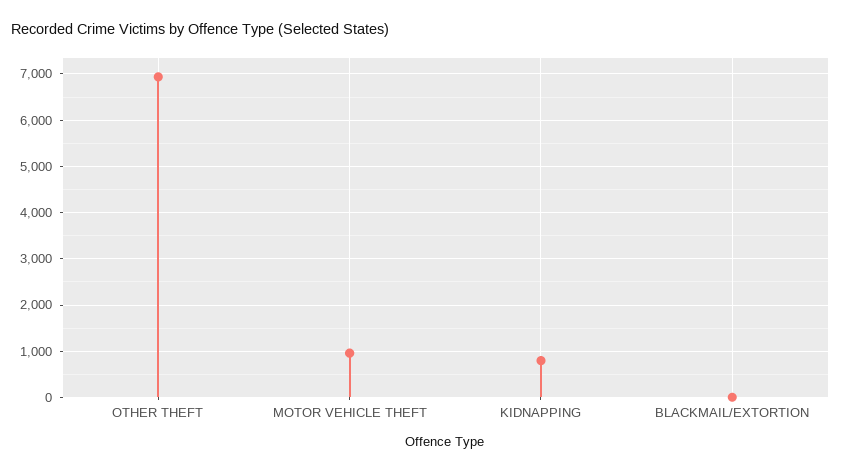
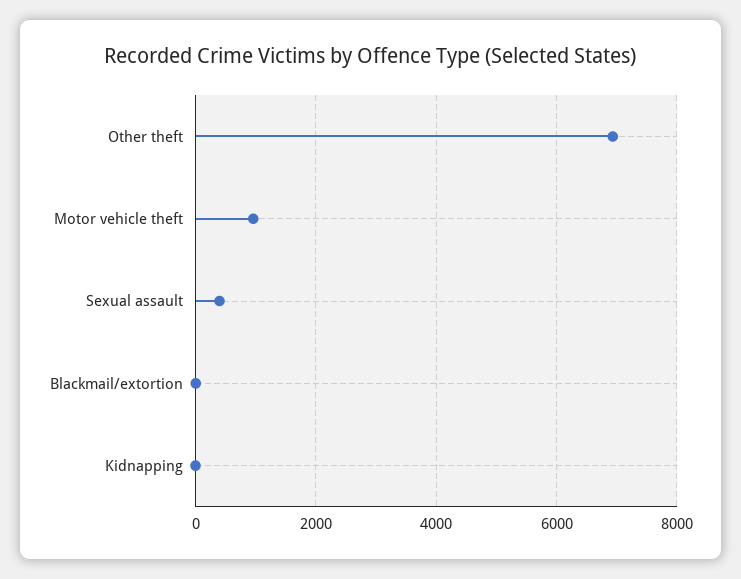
  {
    "OTHER THEFT": 7000,
    "MOTOR VEHICLE THEFT": 1000,
-   "KIDNAPPING": 800,
+   "KIDNAPPING": 0,
-   "BLACKMAIL/EXTORTION": 0
+   "BLACKMAIL/EXTORTION": 0,
+   "Sexual assault": 400
  }

